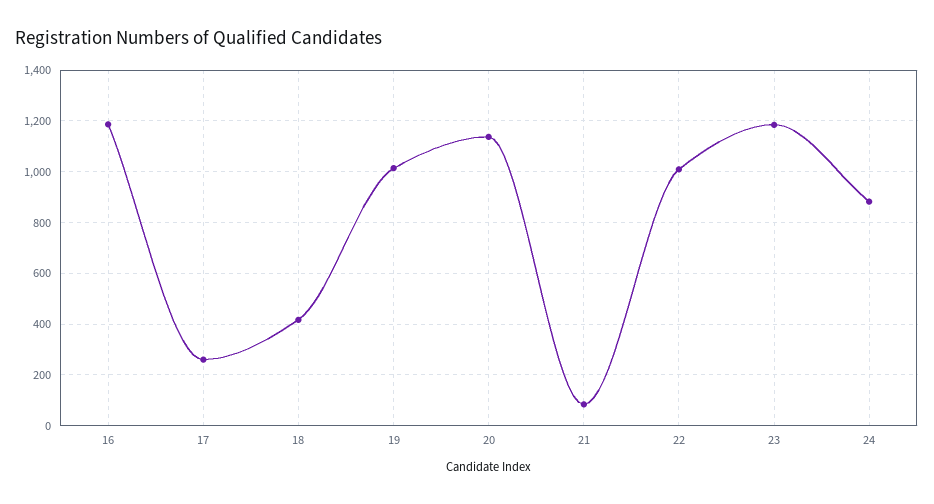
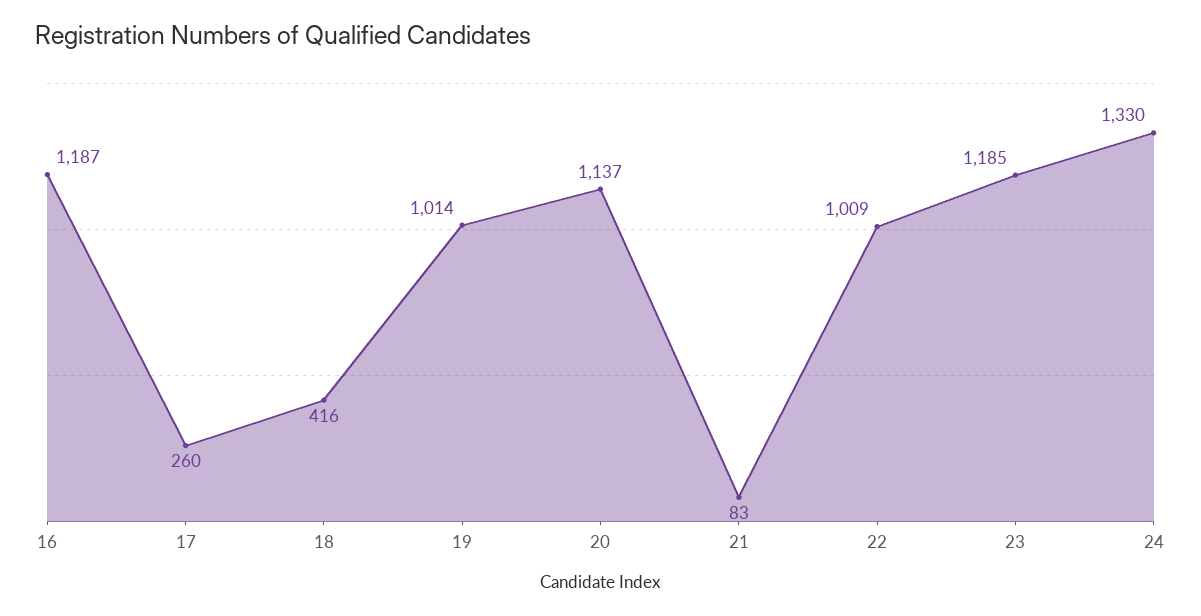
  {
    "16": 1187,
    "17": 260,
    "18": 416,
    "19": 1014,
    "20": 1137,
    "21": 83,
    "22": 1009,
    "23": 1185,
-   "24": 875
+   "24": 1330
  }

